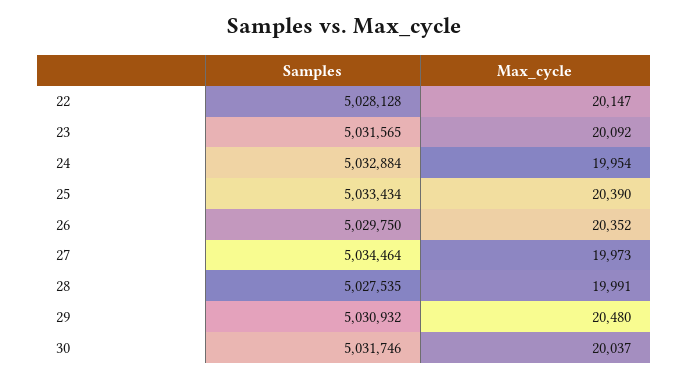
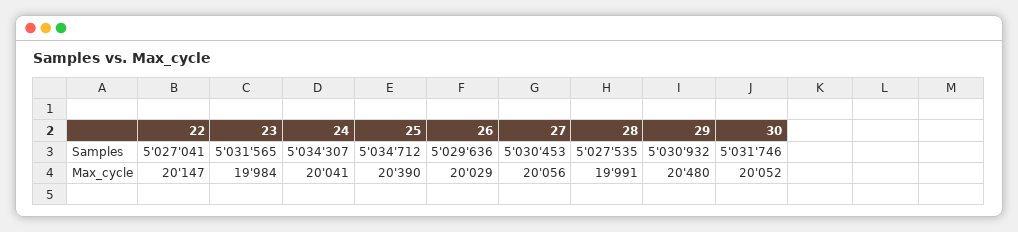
  {
    "Samples": {
-     "22": 5028128,
+     "22": 5027041,
      "23": 5031565,
-     "24": 5032884,
+     "24": 5034307,
-     "25": 5033434,
+     "25": 5034712,
-     "26": 5029750,
+     "26": 5029636,
-     "27": 5034464,
+     "27": 5030453,
      "28": 5027535,
      "29": 5030932,
      "30": 5031746
    },
    "Max_cycle": {
      "22": 20147,
-     "23": 20092,
+     "23": 19984,
-     "24": 19954,
+     "24": 20041,
      "25": 20390,
-     "26": 20352,
+     "26": 20029,
-     "27": 19973,
+     "27": 20056,
      "28": 19991,
      "29": 20480,
-     "30": 20037
+     "30": 20052
    }
  }

